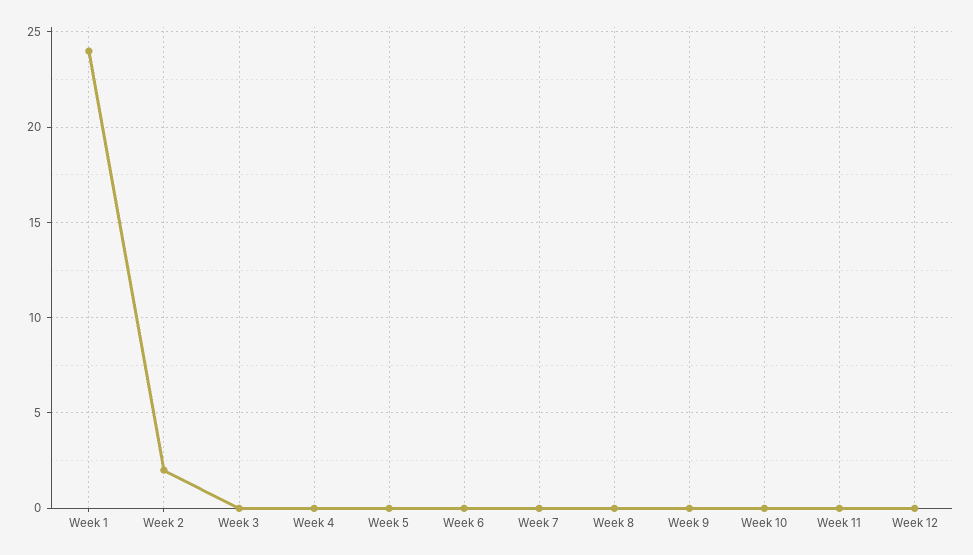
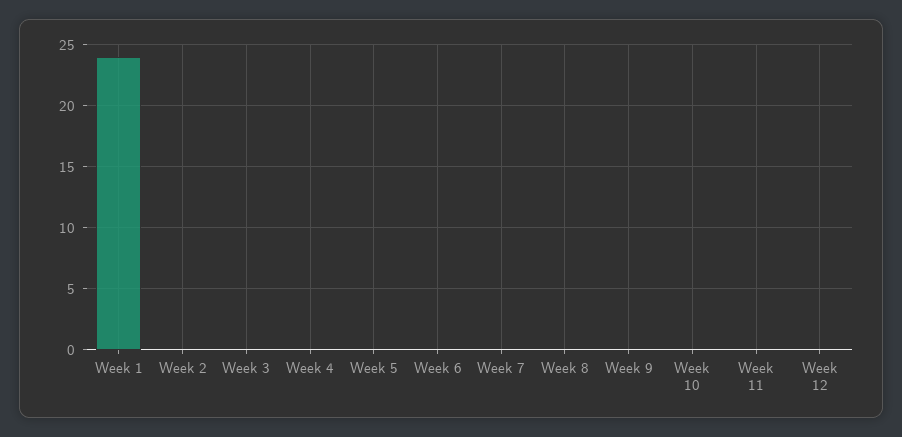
  {
    "Week 1": 24,
-   "Week 2": 2,
+   "Week 2": 0,
    "Week 3": 0,
    "Week 4": 0,
    "Week 5": 0,
    "Week 6": 0,
    "Week 7": 0,
    "Week 8": 0,
    "Week 9": 0,
    "Week 10": 0,
    "Week 11": 0,
    "Week 12": 0
  }

